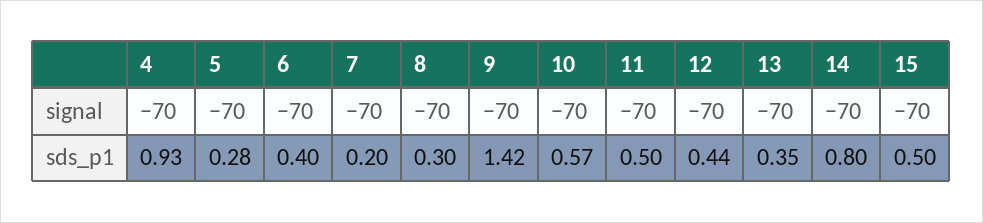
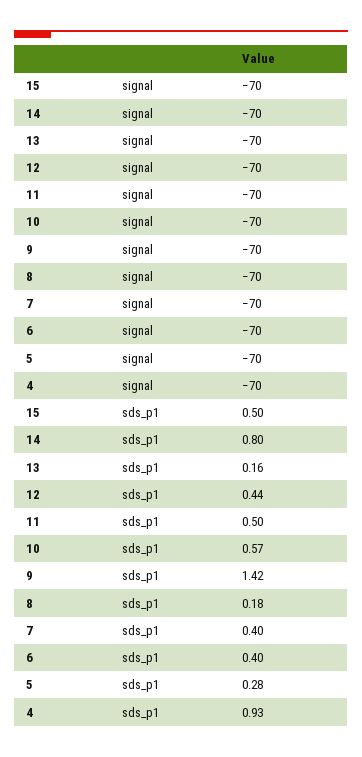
  {
    "4": {
      "signal": -70,
      "sds_p1": 0.93
    },
    "5": {
      "signal": -70,
      "sds_p1": 0.28
    },
    "6": {
      "signal": -70,
      "sds_p1": 0.4
    },
    "7": {
      "signal": -70,
-     "sds_p1": 0.2
+     "sds_p1": 0.4
    },
    "8": {
      "signal": -70,
-     "sds_p1": 0.3
+     "sds_p1": 0.18
    },
    "9": {
      "signal": -70,
      "sds_p1": 1.42
    },
    "10": {
      "signal": -70,
      "sds_p1": 0.57
    },
    "11": {
      "signal": -70,
      "sds_p1": 0.5
    },
    "12": {
      "signal": -70,
      "sds_p1": 0.44
    },
    "13": {
      "signal": -70,
-     "sds_p1": 0.35
+     "sds_p1": 0.16
    },
    "14": {
      "signal": -70,
      "sds_p1": 0.8
    },
    "15": {
      "signal": -70,
      "sds_p1": 0.5
    }
  }

